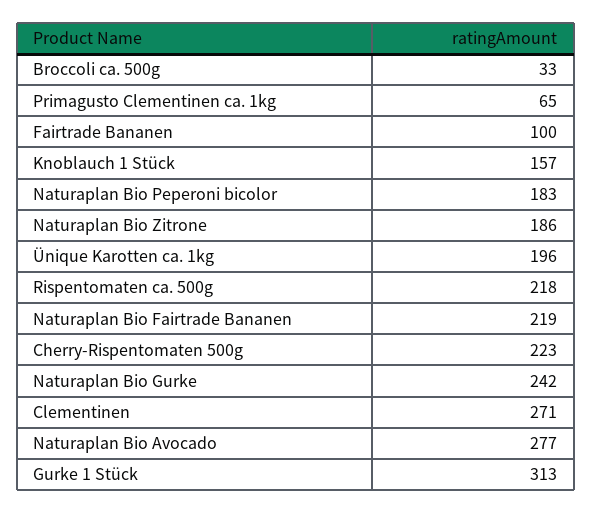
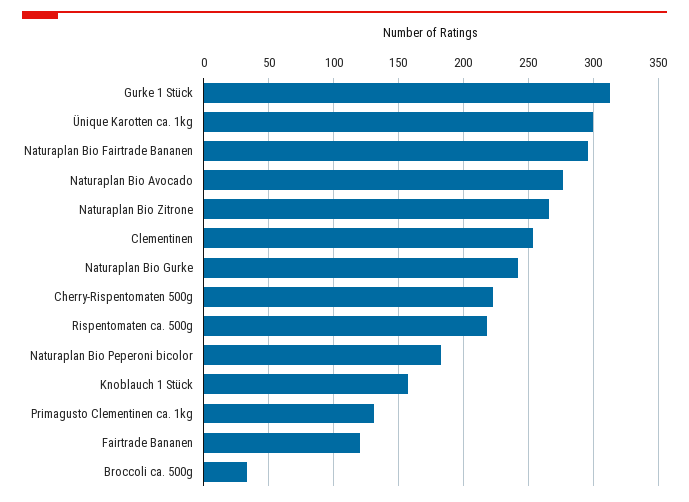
  {
    "Broccoli ca. 500g": 33,
-   "Primagusto Clementinen ca. 1kg": 65,
+   "Primagusto Clementinen ca. 1kg": 130,
-   "Fairtrade Bananen": 100,
+   "Fairtrade Bananen": 120,
    "Knoblauch 1 Stück": 157,
    "Naturaplan Bio Peperoni bicolor": 183,
-   "Naturaplan Bio Zitrone": 186,
+   "Naturaplan Bio Zitrone": 265,
-   "Ünique Karotten ca. 1kg": 196,
+   "Ünique Karotten ca. 1kg": 300,
    "Rispentomaten ca. 500g": 218,
-   "Naturaplan Bio Fairtrade Bananen": 219,
+   "Naturaplan Bio Fairtrade Bananen": 295,
    "Cherry-Rispentomaten 500g": 223,
    "Naturaplan Bio Gurke": 242,
-   "Clementinen": 271,
+   "Clementinen": 255,
    "Naturaplan Bio Avocado": 277,
    "Gurke 1 Stück": 313
  }

